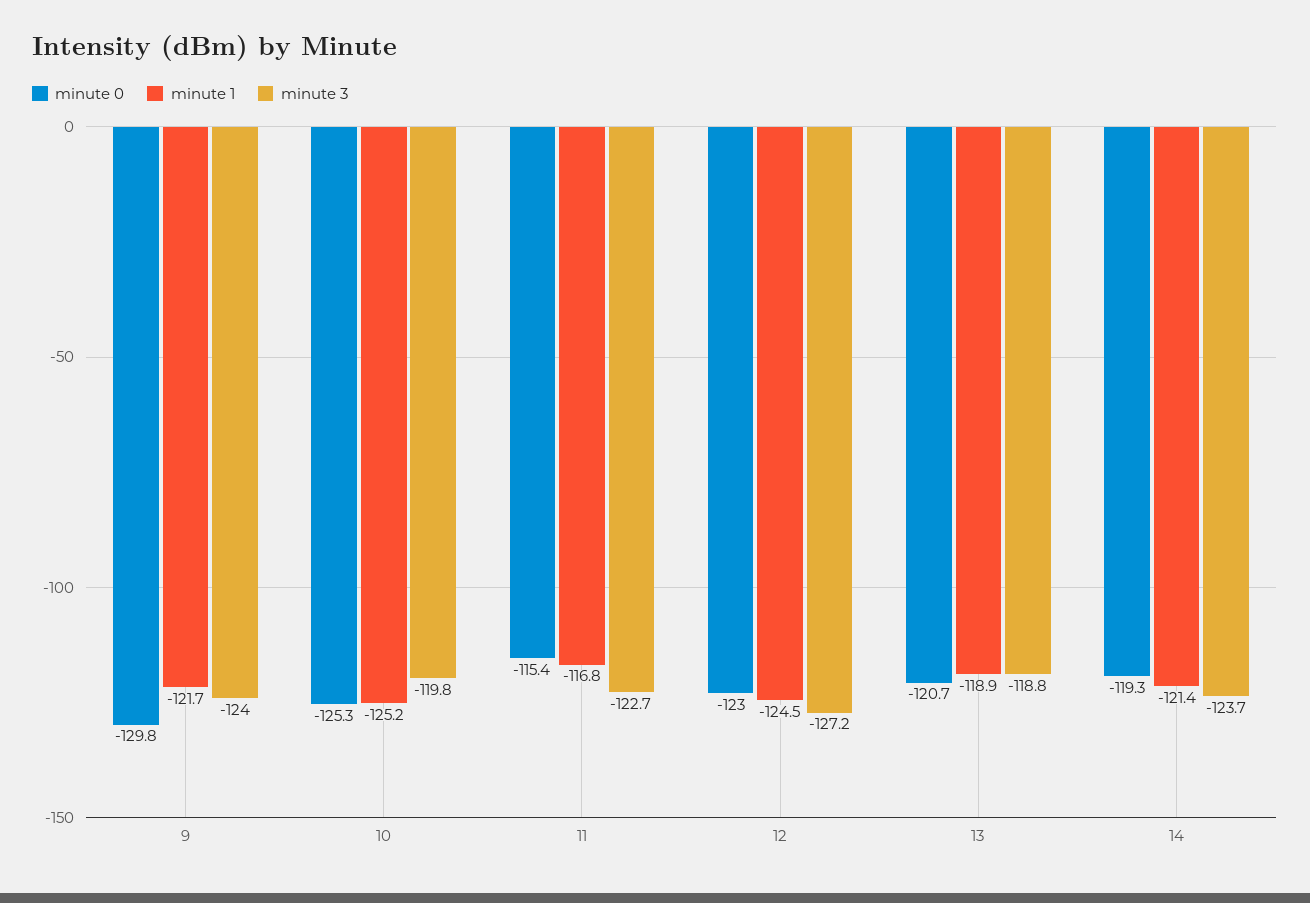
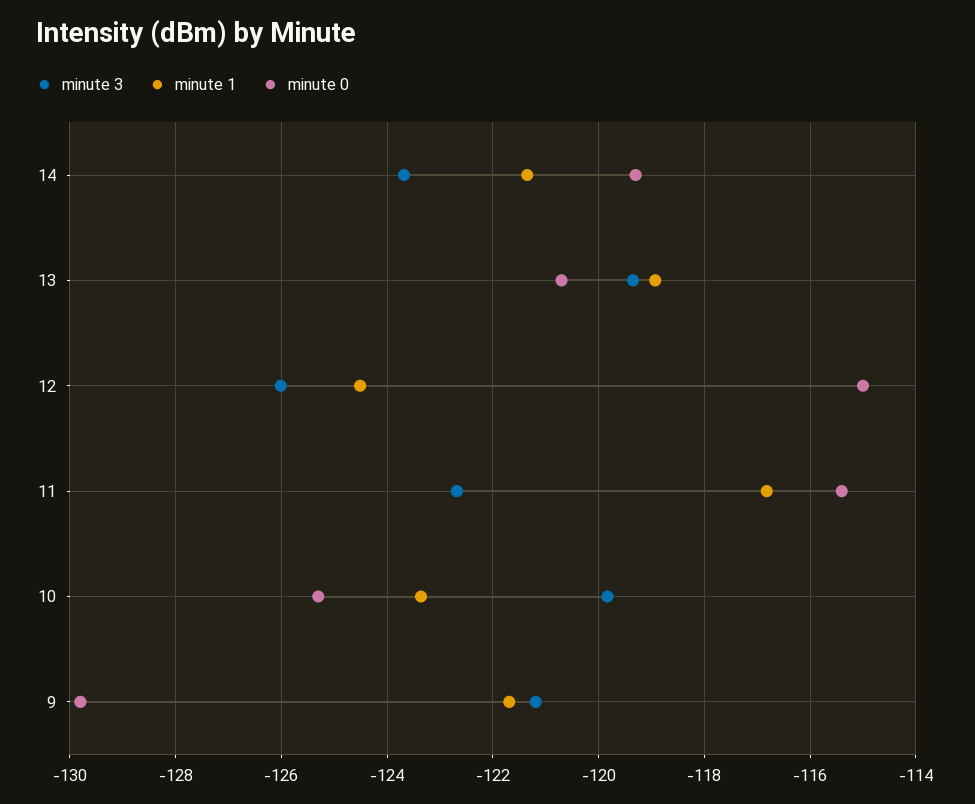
  {
    "minute 0": {
      "9": -129.8,
      "10": -125.3,
      "11": -115.4,
-     "12": -123,
+     "12": -115,
      "13": -120.7,
      "14": -119.3
    },
    "minute 1": {
      "9": -121.7,
-     "10": -125.2,
+     "10": -123.4,
      "11": -116.8,
      "12": -124.5,
      "13": -118.9,
      "14": -121.4
    },
    "minute 3": {
-     "9": -124,
+     "9": -121.2,
      "10": -119.8,
      "11": -122.7,
-     "12": -127.2,
+     "12": -126,
-     "13": -118.8,
+     "13": -119.4,
      "14": -123.7
    }
  }

